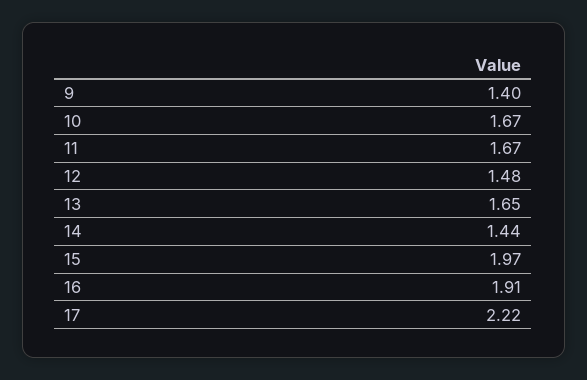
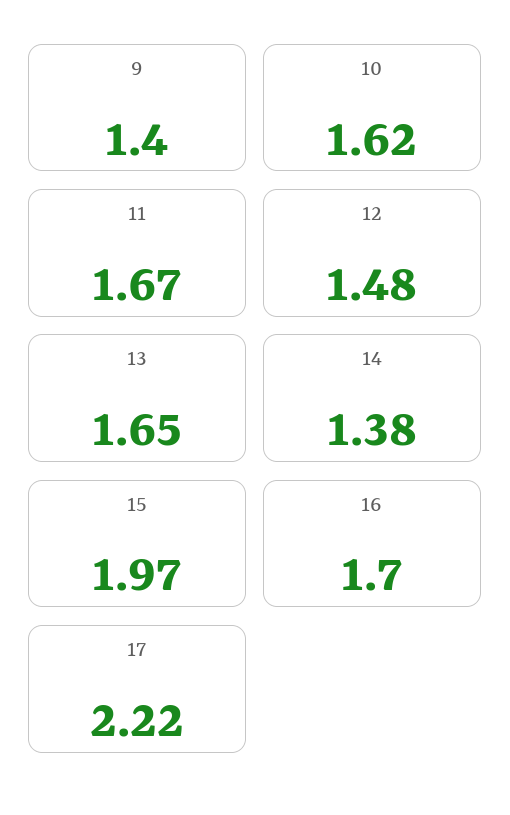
  {
    "9": 1.4,
-   "10": 1.67,
+   "10": 1.62,
    "11": 1.67,
    "12": 1.48,
    "13": 1.65,
-   "14": 1.44,
+   "14": 1.38,
    "15": 1.97,
-   "16": 1.91,
+   "16": 1.7,
    "17": 2.22
  }

